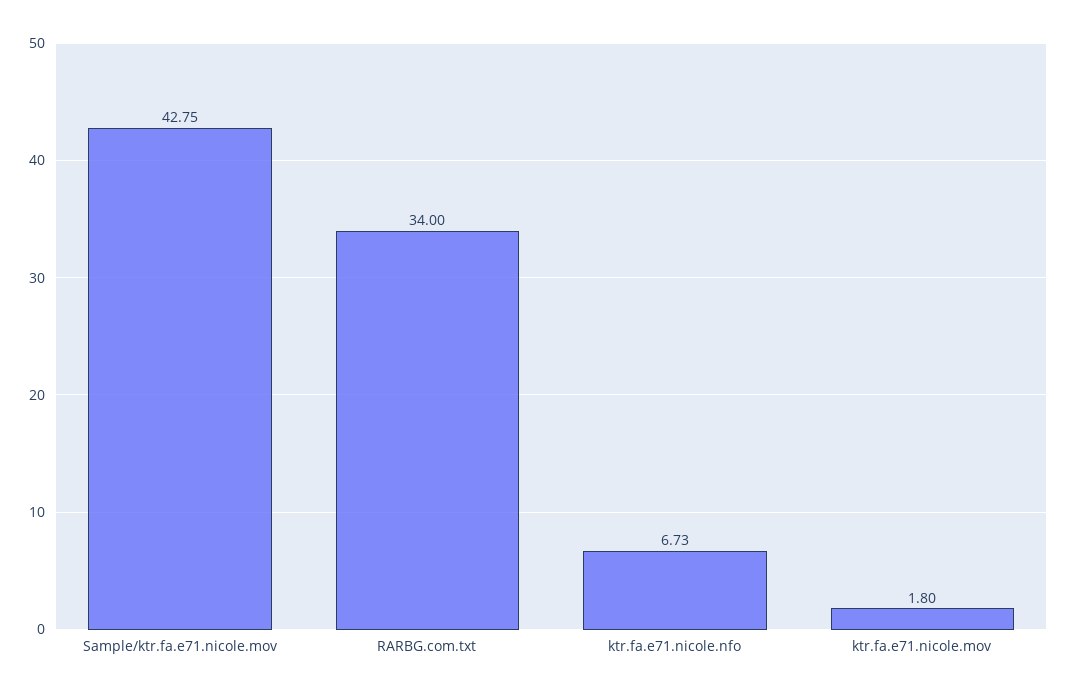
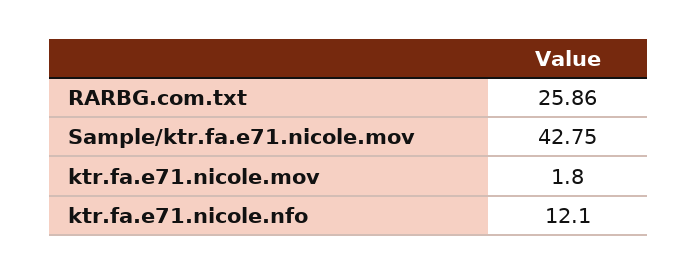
  {
    "Sample/ktr.fa.e71.nicole.mov": 42.75,
-   "RARBG.com.txt": 34,
+   "RARBG.com.txt": 25.86,
-   "ktr.fa.e71.nicole.nfo": 6.73,
+   "ktr.fa.e71.nicole.nfo": 12.1,
    "ktr.fa.e71.nicole.mov": 1.8
  }

